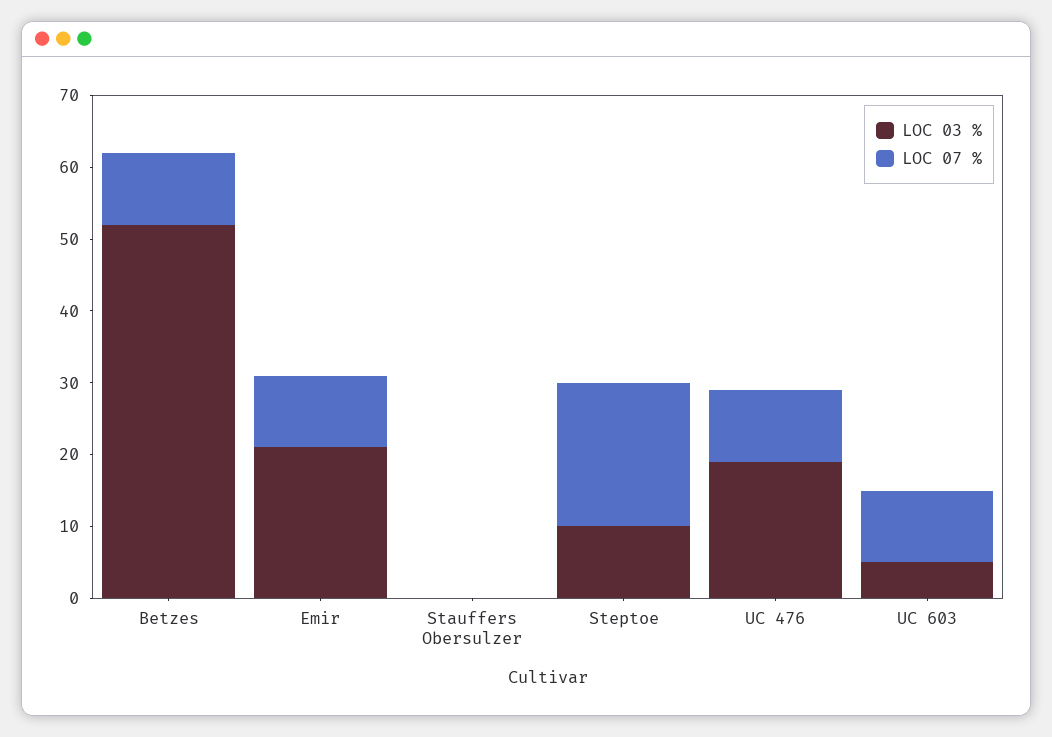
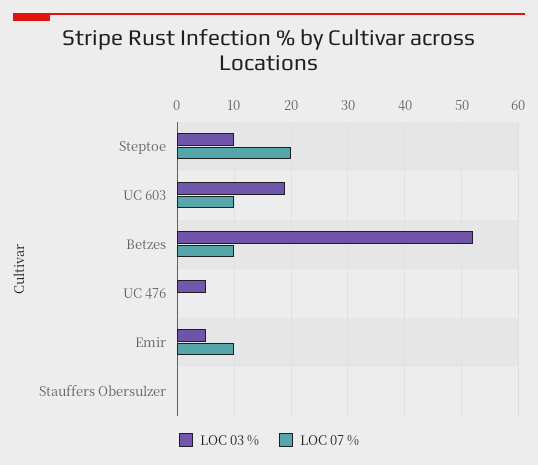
  {
    "LOC 03 %": {
      "Betzes": 50,
-     "Emir": 20,
+     "Emir": 5,
      "Stauffers Obersulzer": 0,
      "Steptoe": 10,
-     "UC 476": 20,
+     "UC 476": 5,
-     "UC 603": 5
+     "UC 603": 20
    },
    "LOC 07 %": {
      "Betzes": 10,
      "Emir": 10,
      "Stauffers Obersulzer": 0,
      "Steptoe": 20,
-     "UC 476": 10,
+     "UC 476": 0,
      "UC 603": 10
    }
  }

